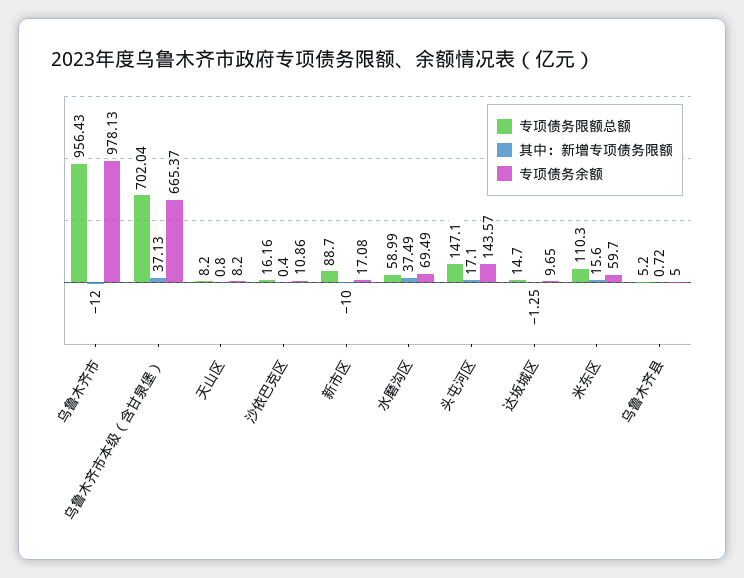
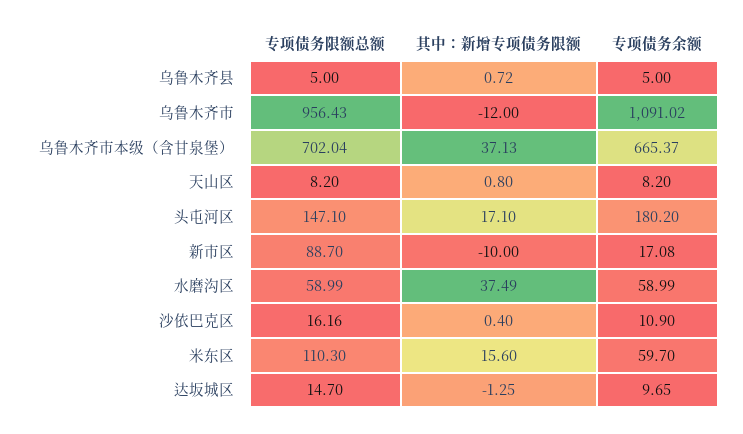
  {
    "专项债务限额总额": {
      "乌鲁木齐市": 956.43,
      "乌鲁木齐市本级（含甘泉堡）": 702.04,
      "天山区": 8.2,
      "沙依巴克区": 16.16,
      "新市区": 88.7,
      "水磨沟区": 58.99,
      "头屯河区": 147.1,
      "达坂城区": 14.7,
      "米东区": 110.3,
-     "乌鲁木齐县": 5.2
+     "乌鲁木齐县": 5
    },
    "其中：新增专项债务限额": {
      "乌鲁木齐市": -12,
      "乌鲁木齐市本级（含甘泉堡）": 37.13,
      "天山区": 0.8,
      "沙依巴克区": 0.4,
      "新市区": -10,
      "水磨沟区": 37.49,
      "头屯河区": 17.1,
      "达坂城区": -1.25,
      "米东区": 15.6,
      "乌鲁木齐县": 0.72
    },
    "专项债务余额": {
-     "乌鲁木齐市": 978.13,
+     "乌鲁木齐市": 1091.02,
      "乌鲁木齐市本级（含甘泉堡）": 665.37,
      "天山区": 8.2,
-     "沙依巴克区": 10.86,
+     "沙依巴克区": 10.9,
      "新市区": 17.08,
-     "水磨沟区": 69.49,
+     "水磨沟区": 58.99,
-     "头屯河区": 143.57,
+     "头屯河区": 180.2,
      "达坂城区": 9.65,
      "米东区": 59.7,
      "乌鲁木齐县": 5
    }
  }

